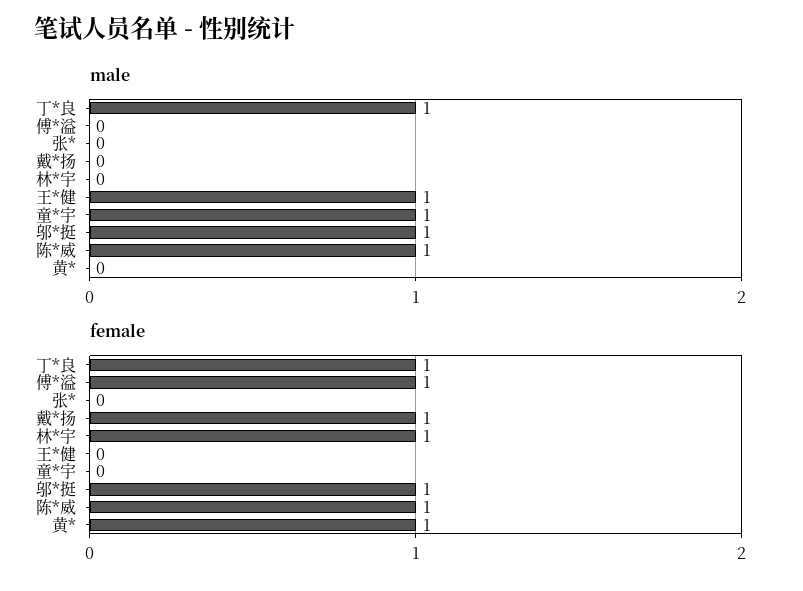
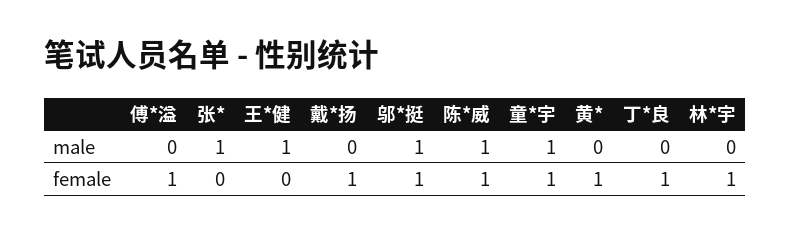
  {
    "male": {
-     "丁*良": 1,
+     "丁*良": 0,
      "傅*溢": 0,
-     "张*": 0,
+     "张*": 1,
      "戴*扬": 0,
      "林*宇": 0,
      "王*健": 1,
      "童*宇": 1,
      "邬*挺": 1,
      "陈*威": 1,
      "黄*": 0
    },
    "female": {
      "丁*良": 1,
      "傅*溢": 1,
      "张*": 0,
      "戴*扬": 1,
      "林*宇": 1,
      "王*健": 0,
-     "童*宇": 0,
+     "童*宇": 1,
      "邬*挺": 1,
      "陈*威": 1,
      "黄*": 1
    }
  }

